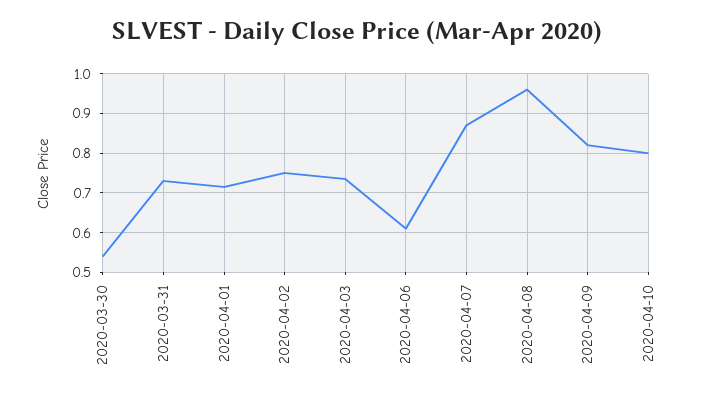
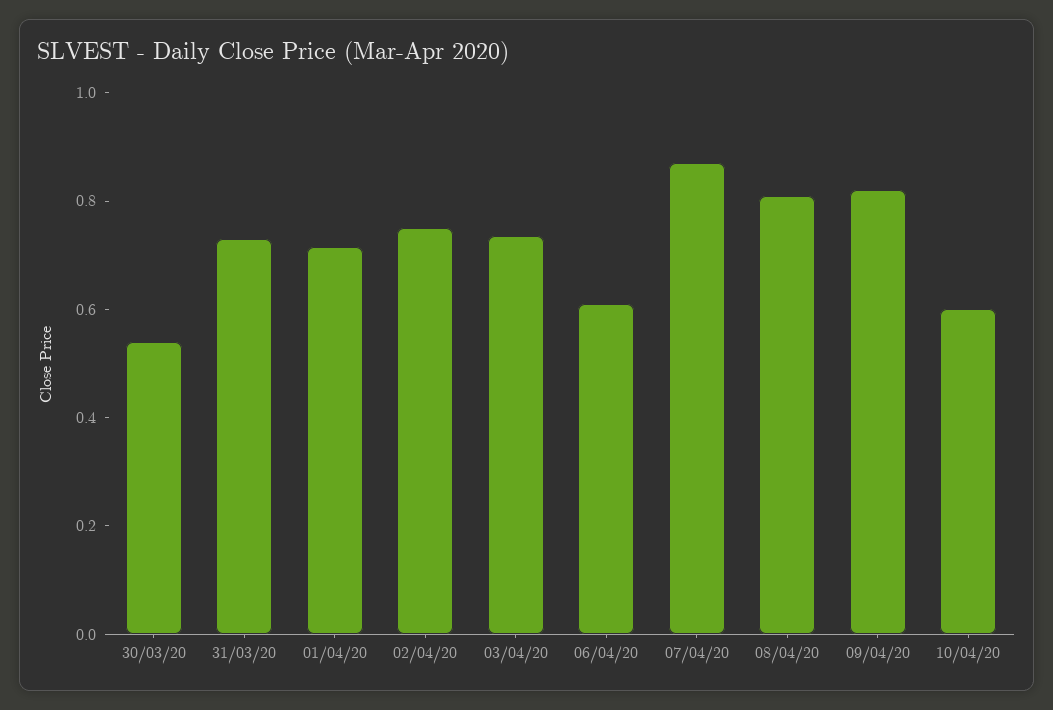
  {
    "2020-03-30": 0.54,
    "2020-03-31": 0.74,
    "2020-04-01": 0.72,
    "2020-04-02": 0.76,
    "2020-04-03": 0.74,
    "2020-04-06": 0.62,
    "2020-04-07": 0.88,
-   "2020-04-08": 0.96,
+   "2020-04-08": 0.8,
    "2020-04-09": 0.82,
-   "2020-04-10": 0.8
+   "2020-04-10": 0.6
  }

